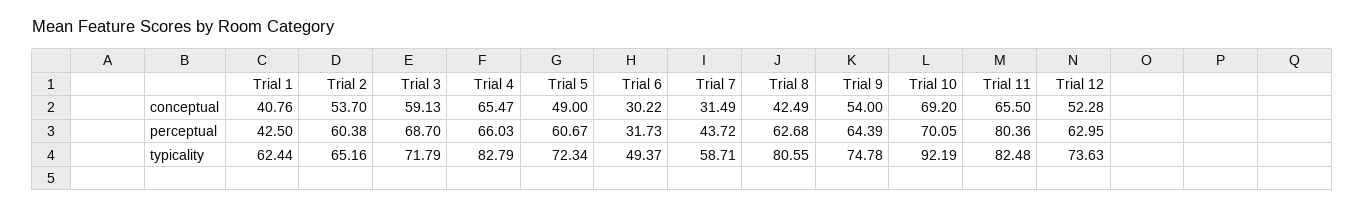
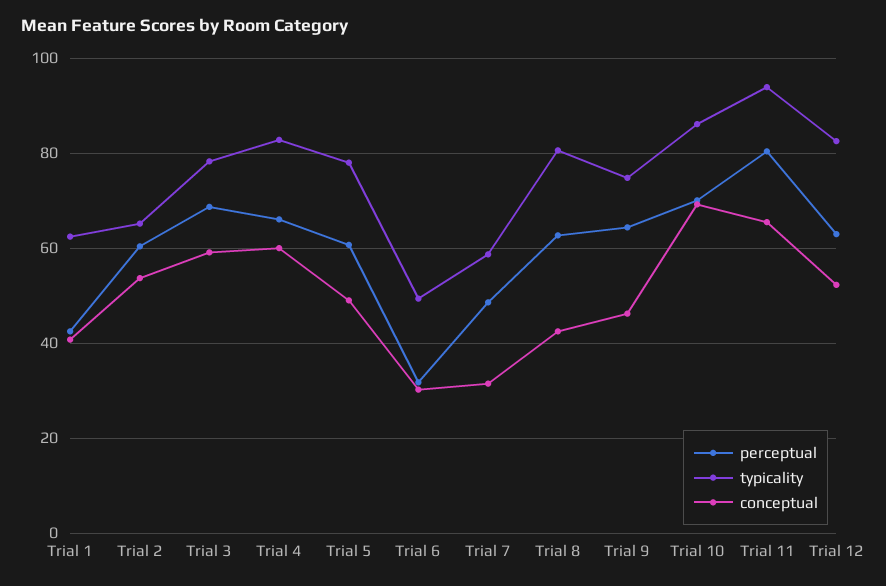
  {
    "conceptual": {
      "Trial 1": 40.76,
      "Trial 2": 53.7,
      "Trial 3": 59.13,
-     "Trial 4": 65.47,
+     "Trial 4": 60,
      "Trial 5": 49,
      "Trial 6": 30.22,
      "Trial 7": 31.49,
      "Trial 8": 42.49,
-     "Trial 9": 54,
+     "Trial 9": 46,
      "Trial 10": 69.2,
      "Trial 11": 65.5,
      "Trial 12": 52.28
    },
    "perceptual": {
      "Trial 1": 42.5,
      "Trial 2": 60.38,
      "Trial 3": 68.7,
      "Trial 4": 66.03,
      "Trial 5": 60.67,
      "Trial 6": 31.73,
-     "Trial 7": 43.72,
+     "Trial 7": 48,
      "Trial 8": 62.68,
      "Trial 9": 64.39,
      "Trial 10": 70.05,
      "Trial 11": 80.36,
      "Trial 12": 62.95
    },
    "typicality": {
      "Trial 1": 62.44,
      "Trial 2": 65.16,
-     "Trial 3": 71.79,
+     "Trial 3": 78,
      "Trial 4": 82.79,
-     "Trial 5": 72.34,
+     "Trial 5": 78,
      "Trial 6": 49.37,
      "Trial 7": 58.71,
      "Trial 8": 80.55,
      "Trial 9": 74.78,
-     "Trial 10": 92.19,
+     "Trial 10": 86,
-     "Trial 11": 82.48,
+     "Trial 11": 94,
-     "Trial 12": 73.63
+     "Trial 12": 82
    }
  }

